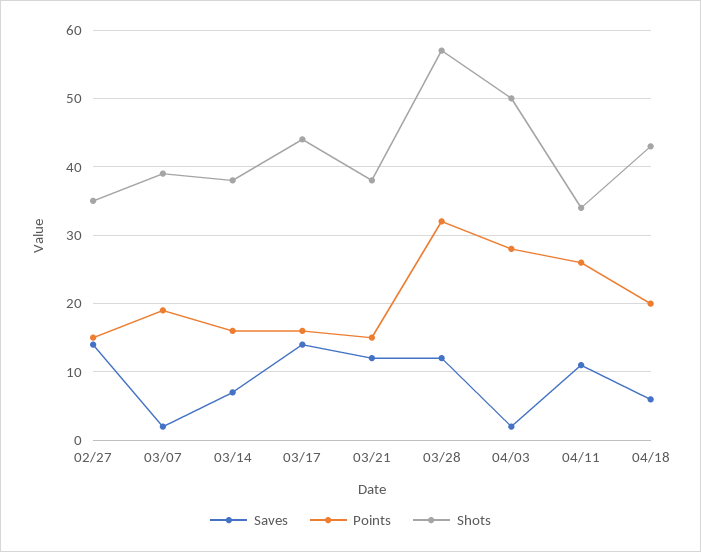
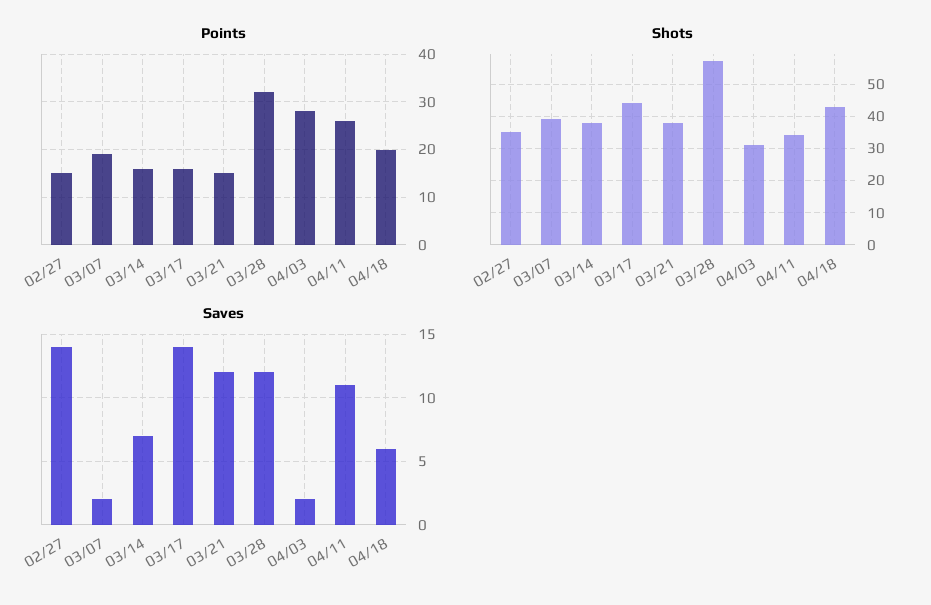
  {
    "Saves": {
      "02/27": 14,
      "03/07": 2,
      "03/14": 7,
      "03/17": 14,
      "03/21": 12,
      "03/28": 12,
      "04/03": 2,
      "04/11": 11,
      "04/18": 6
    },
    "Points": {
      "02/27": 15,
      "03/07": 19,
      "03/14": 16,
      "03/17": 16,
      "03/21": 15,
      "03/28": 32,
      "04/03": 28,
      "04/11": 26,
      "04/18": 20
    },
    "Shots": {
      "02/27": 35,
      "03/07": 39,
      "03/14": 38,
      "03/17": 44,
      "03/21": 38,
      "03/28": 57,
-     "04/03": 50,
+     "04/03": 30,
      "04/11": 34,
      "04/18": 43
    }
  }

